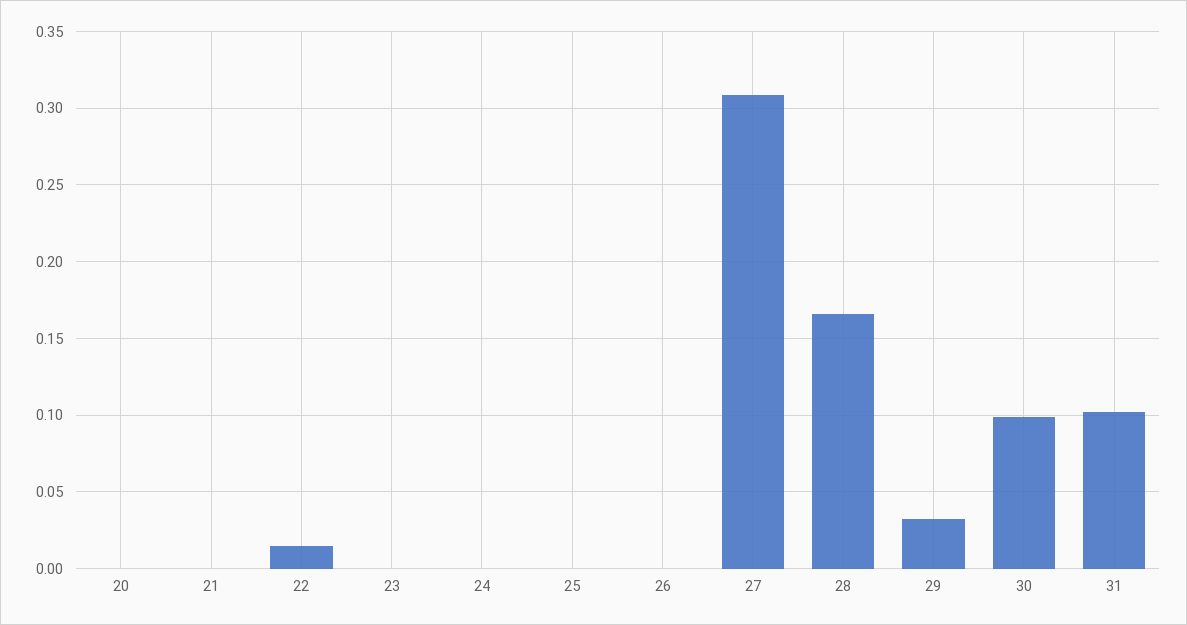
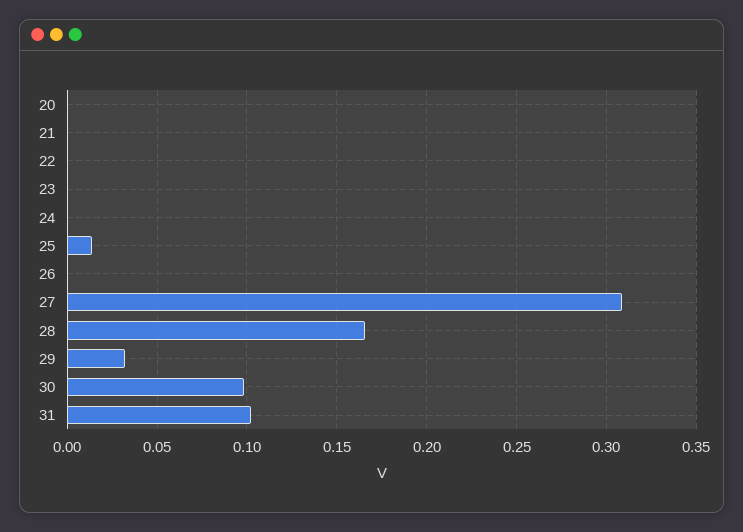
  {
    "20": 0,
    "21": 0,
-   "22": 0.015,
+   "22": 0,
    "23": 0,
    "24": 0,
-   "25": 0,
+   "25": 0.015,
    "26": 0,
    "27": 0.31,
    "28": 0.165,
    "29": 0.03,
    "30": 0.1,
    "31": 0.1
  }

